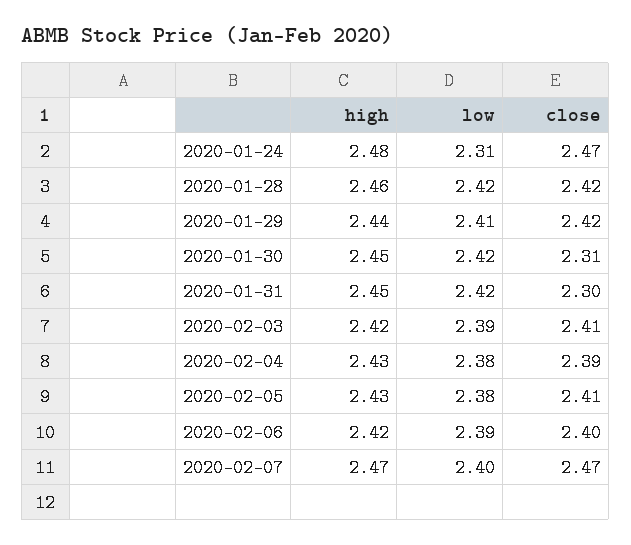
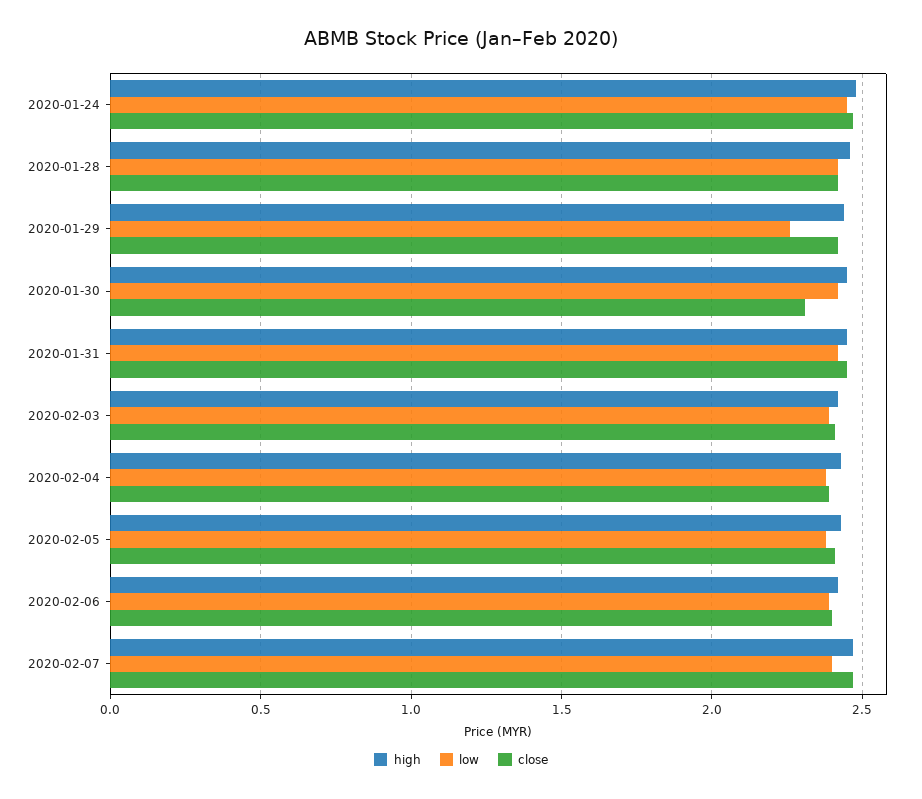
  {
    "high": {
      "2020-01-24": 2.48,
      "2020-01-28": 2.46,
      "2020-01-29": 2.44,
      "2020-01-30": 2.45,
      "2020-01-31": 2.45,
      "2020-02-03": 2.42,
      "2020-02-04": 2.43,
      "2020-02-05": 2.43,
      "2020-02-06": 2.42,
      "2020-02-07": 2.47
    },
    "low": {
-     "2020-01-24": 2.31,
+     "2020-01-24": 2.45,
      "2020-01-28": 2.42,
-     "2020-01-29": 2.41,
+     "2020-01-29": 2.25,
      "2020-01-30": 2.42,
      "2020-01-31": 2.42,
      "2020-02-03": 2.39,
      "2020-02-04": 2.38,
      "2020-02-05": 2.38,
      "2020-02-06": 2.39,
      "2020-02-07": 2.4
    },
    "close": {
      "2020-01-24": 2.47,
      "2020-01-28": 2.42,
      "2020-01-29": 2.42,
      "2020-01-30": 2.31,
-     "2020-01-31": 2.3,
+     "2020-01-31": 2.45,
      "2020-02-03": 2.41,
      "2020-02-04": 2.39,
      "2020-02-05": 2.41,
      "2020-02-06": 2.4,
      "2020-02-07": 2.47
    }
  }

